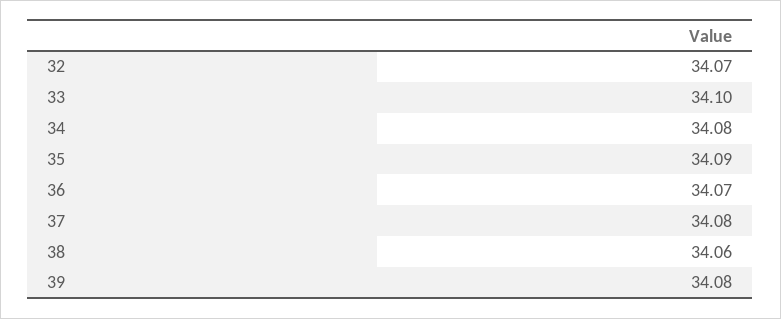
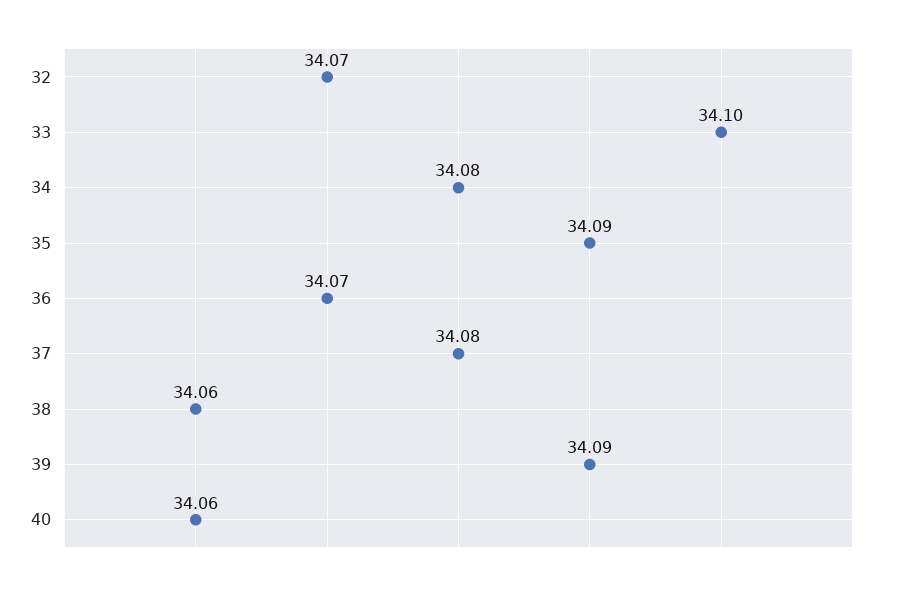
  {
    "32": 34.07,
    "33": 34.1,
    "34": 34.08,
    "35": 34.09,
    "36": 34.07,
    "37": 34.08,
    "38": 34.06,
-   "39": 34.08
+   "39": 34.09,
+   "40": 34.06
  }

